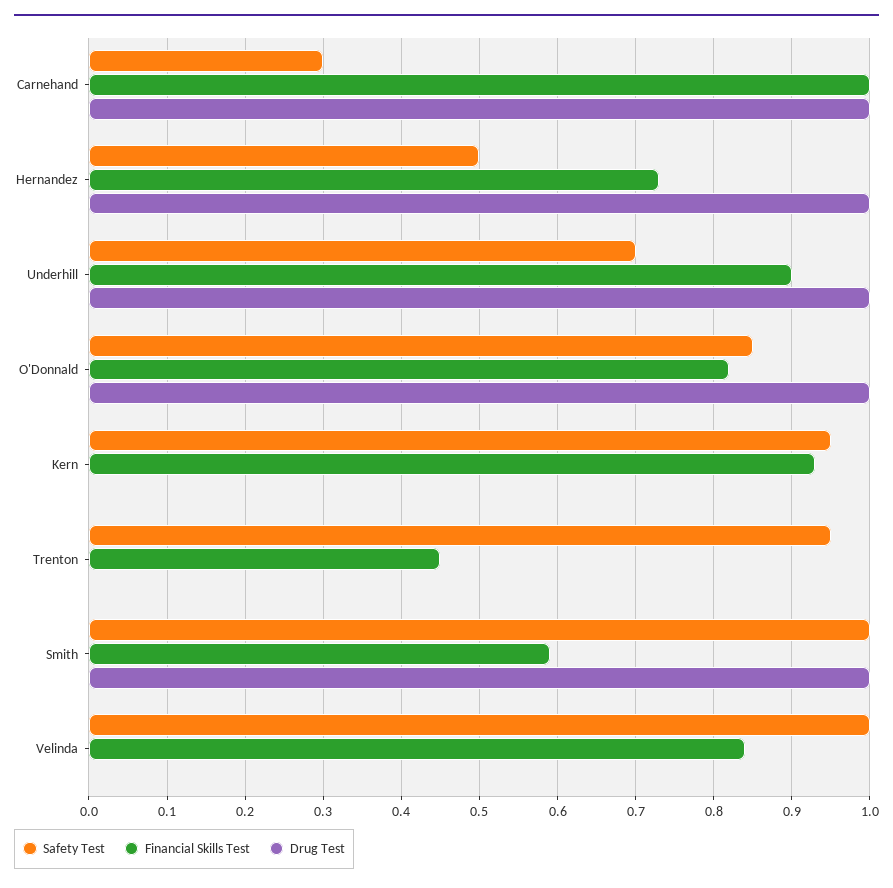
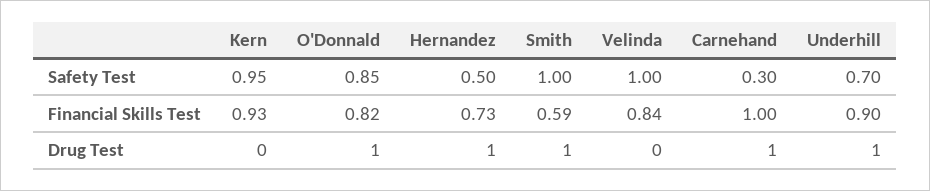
  {
    "Safety Test": {
      "Carnehand": 0.3,
      "Hernandez": 0.5,
      "Underhill": 0.7,
      "O'Donnald": 0.85,
      "Kern": 0.95,
-     "Trenton": 0.95,
      "Smith": 1,
      "Velinda": 1
    },
    "Financial Skills Test": {
      "Carnehand": 1,
      "Hernandez": 0.73,
      "Underhill": 0.9,
      "O'Donnald": 0.82,
      "Kern": 0.93,
-     "Trenton": 0.45,
      "Smith": 0.59,
      "Velinda": 0.84
    },
    "Drug Test": {
      "Carnehand": 1,
      "Hernandez": 1,
      "Underhill": 1,
      "O'Donnald": 1,
      "Kern": 0,
-     "Trenton": 0,
      "Smith": 1,
      "Velinda": 0
    }
  }

